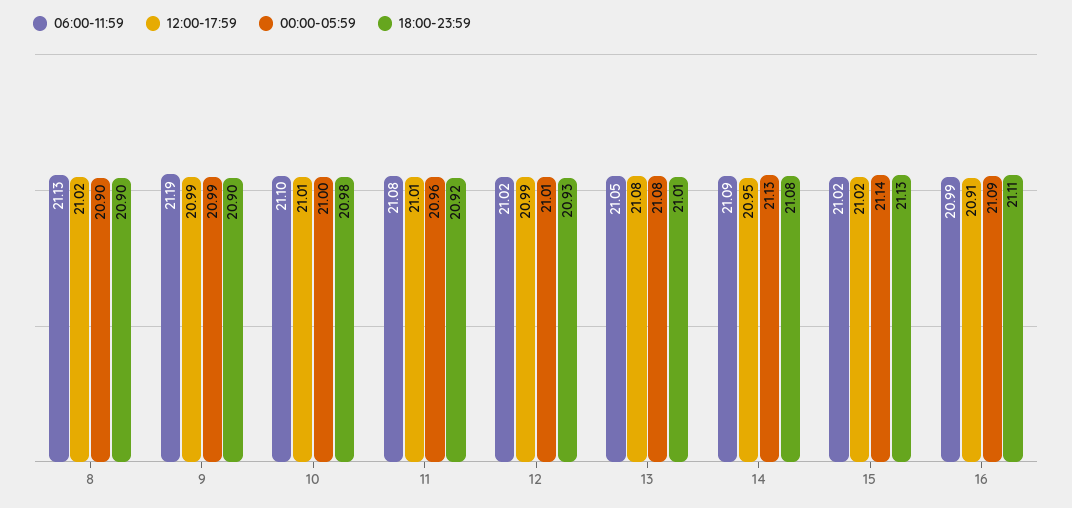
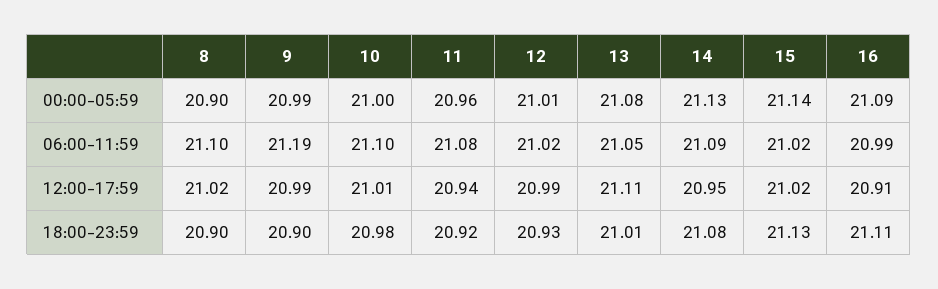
  {
    "06:00-11:59": {
-     "8": 21.13,
+     "8": 21.1,
      "9": 21.19,
      "10": 21.1,
      "11": 21.08,
      "12": 21.02,
      "13": 21.05,
      "14": 21.09,
      "15": 21.02,
      "16": 20.99
    },
    "12:00-17:59": {
      "8": 21.02,
      "9": 20.99,
      "10": 21.01,
-     "11": 21.01,
+     "11": 20.94,
      "12": 20.99,
-     "13": 21.08,
+     "13": 21.11,
      "14": 20.95,
      "15": 21.02,
      "16": 20.91
    },
    "00:00-05:59": {
      "8": 20.9,
      "9": 20.99,
      "10": 21,
      "11": 20.96,
      "12": 21.01,
      "13": 21.08,
      "14": 21.13,
      "15": 21.14,
      "16": 21.09
    },
    "18:00-23:59": {
      "8": 20.9,
      "9": 20.9,
      "10": 20.98,
      "11": 20.92,
      "12": 20.93,
      "13": 21.01,
      "14": 21.08,
      "15": 21.13,
      "16": 21.11
    }
  }

